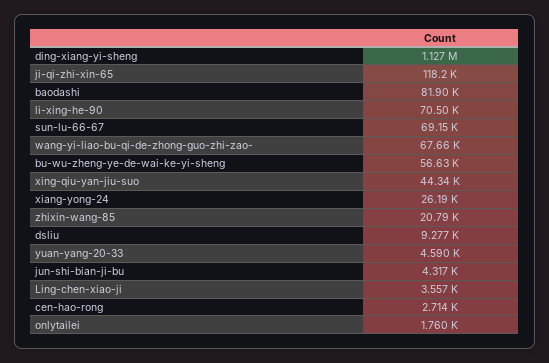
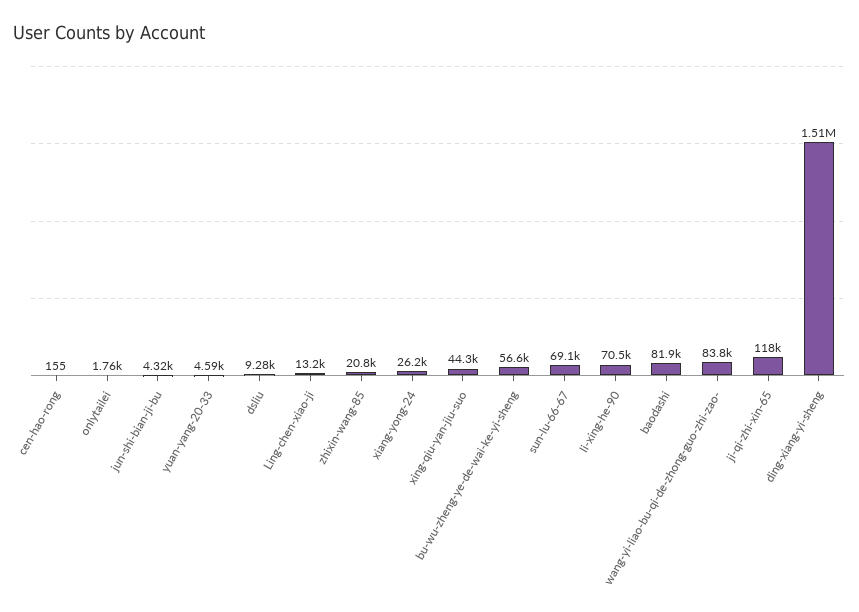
  {
-   "ding-xiang-yi-sheng": 1127000,
+   "ding-xiang-yi-sheng": 1510000,
    "ji-qi-zhi-xin-65": 118200,
    "baodashi": 81900,
    "li-xing-he-90": 70500,
    "sun-lu-66-67": 69150,
-   "wang-yi-liao-bu-qi-de-zhong-guo-zhi-zao-": 67660,
+   "wang-yi-liao-bu-qi-de-zhong-guo-zhi-zao-": 83800,
    "bu-wu-zheng-ye-de-wai-ke-yi-sheng": 56630,
    "xing-qiu-yan-jiu-suo": 44340,
    "xiang-yong-24": 26190,
    "zhixin-wang-85": 20790,
    "dsliu": 9277,
    "yuan-yang-20-33": 4590,
    "jun-shi-bian-ji-bu": 4317,
-   "Ling-chen-xiao-ji": 3557,
+   "Ling-chen-xiao-ji": 13200,
-   "cen-hao-rong": 2714,
+   "cen-hao-rong": 155,
    "onlytailei": 1760
  }

